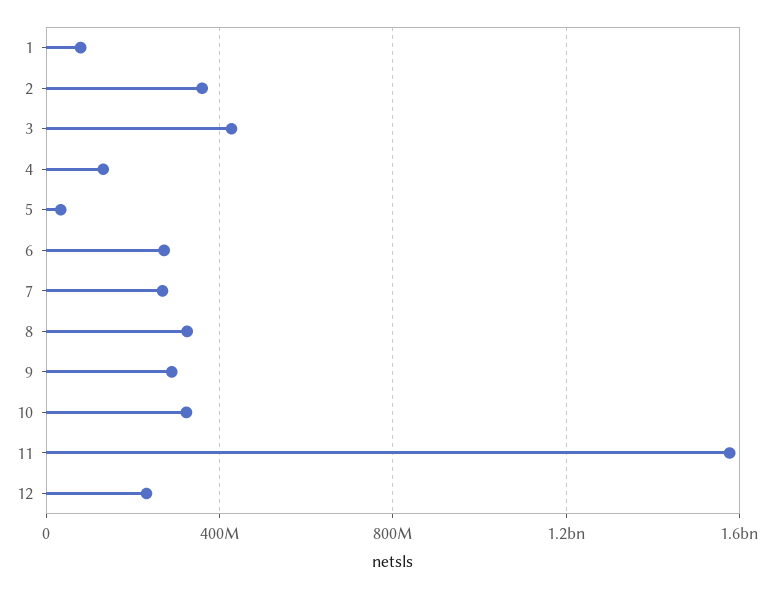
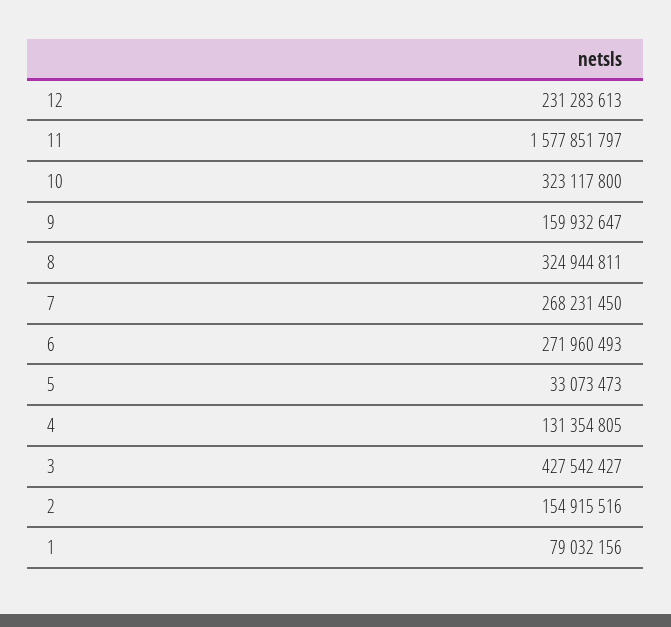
  {
    "1": 79032156,
-   "2": 350000000,
+   "2": 154915516,
    "3": 427542427,
    "4": 131354805,
    "5": 33073473,
    "6": 271960493,
    "7": 268231450,
    "8": 324944811,
-   "9": 300000000,
+   "9": 159932647,
    "10": 323117800,
    "11": 1577851797,
    "12": 231283613
  }

